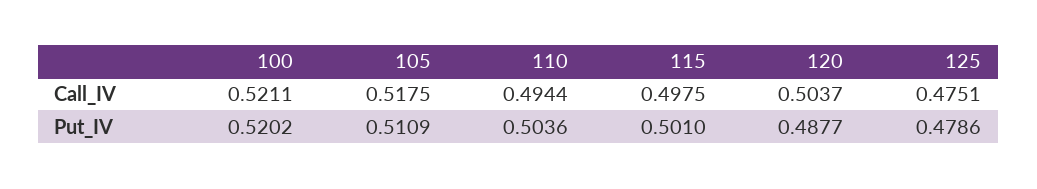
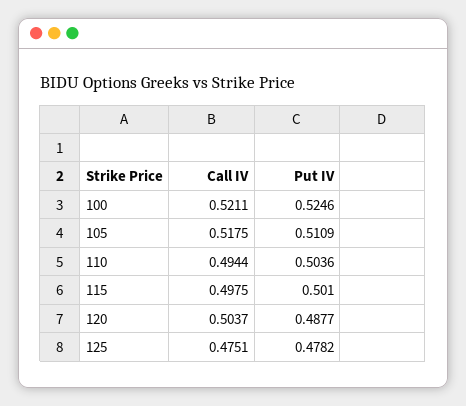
  {
    "100": {
      "Call_IV": 0.5211,
-     "Put_IV": 0.5202
+     "Put_IV": 0.5246
    },
    "105": {
      "Call_IV": 0.5175,
      "Put_IV": 0.5109
    },
    "110": {
      "Call_IV": 0.4944,
      "Put_IV": 0.5036
    },
    "115": {
      "Call_IV": 0.4975,
      "Put_IV": 0.501
    },
    "120": {
      "Call_IV": 0.5037,
      "Put_IV": 0.4877
    },
    "125": {
      "Call_IV": 0.4751,
-     "Put_IV": 0.4786
+     "Put_IV": 0.4782
    }
  }

